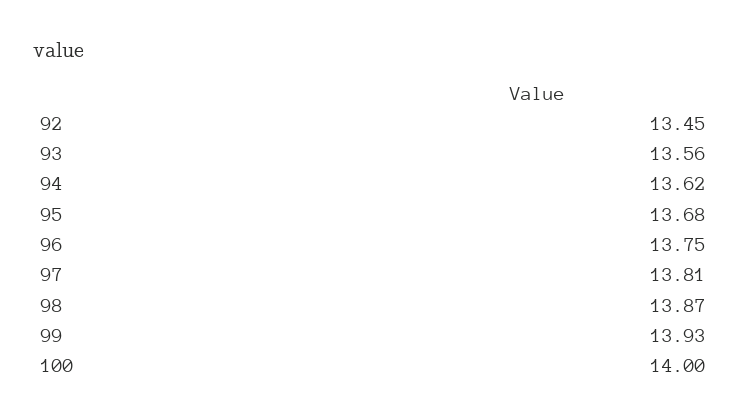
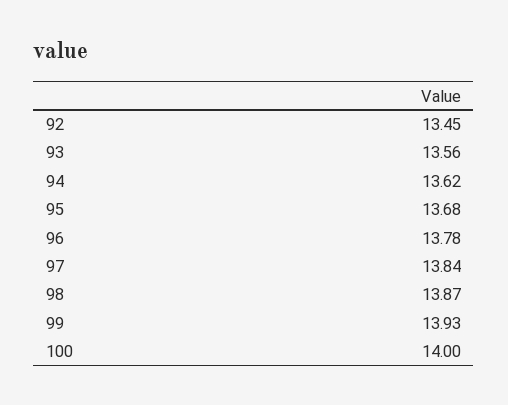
  {
    "92": 13.45,
    "93": 13.56,
    "94": 13.62,
    "95": 13.68,
-   "96": 13.75,
+   "96": 13.78,
-   "97": 13.81,
+   "97": 13.84,
    "98": 13.87,
    "99": 13.93,
    "100": 14
  }

